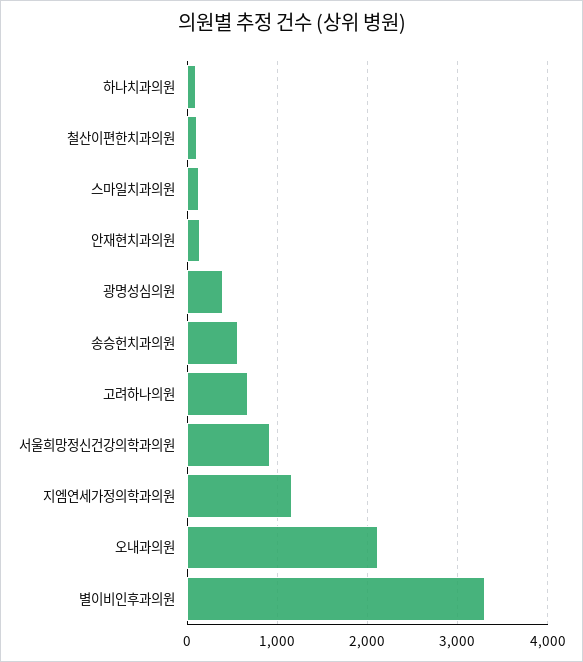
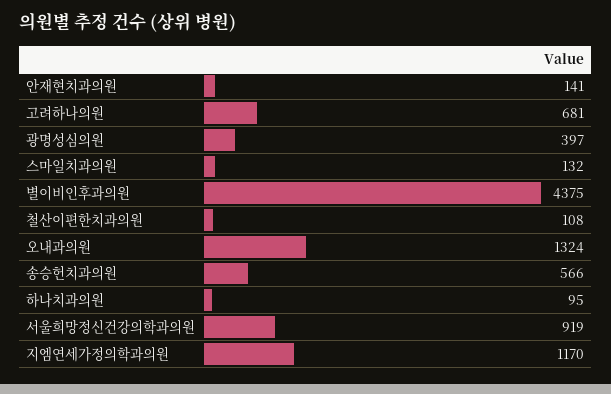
  {
    "하나치과의원": 95,
    "철산이편한치과의원": 108,
    "스마일치과의원": 132,
    "안재현치과의원": 141,
    "광명성심의원": 397,
    "송승헌치과의원": 566,
    "고려하나의원": 681,
    "서울희망정신건강의학과의원": 919,
    "지엠연세가정의학과의원": 1170,
-   "오내과의원": 2100,
+   "오내과의원": 1324,
-   "별이비인후과의원": 3300
+   "별이비인후과의원": 4375
  }

